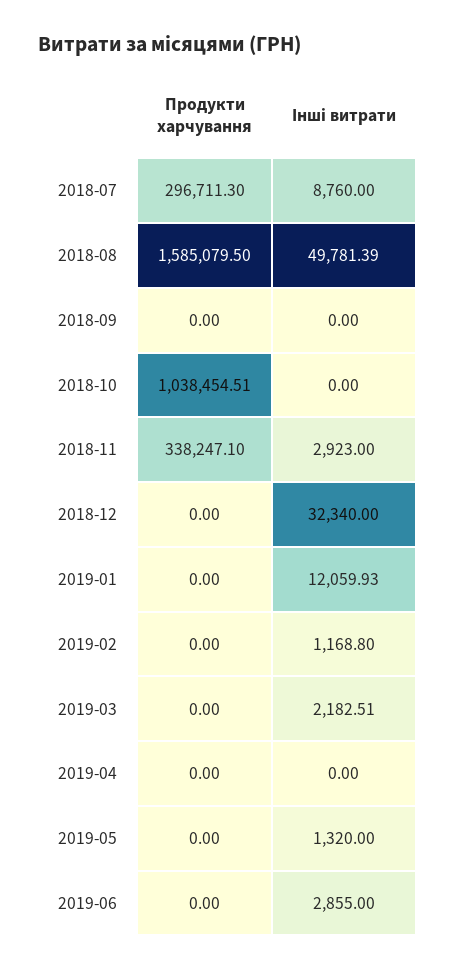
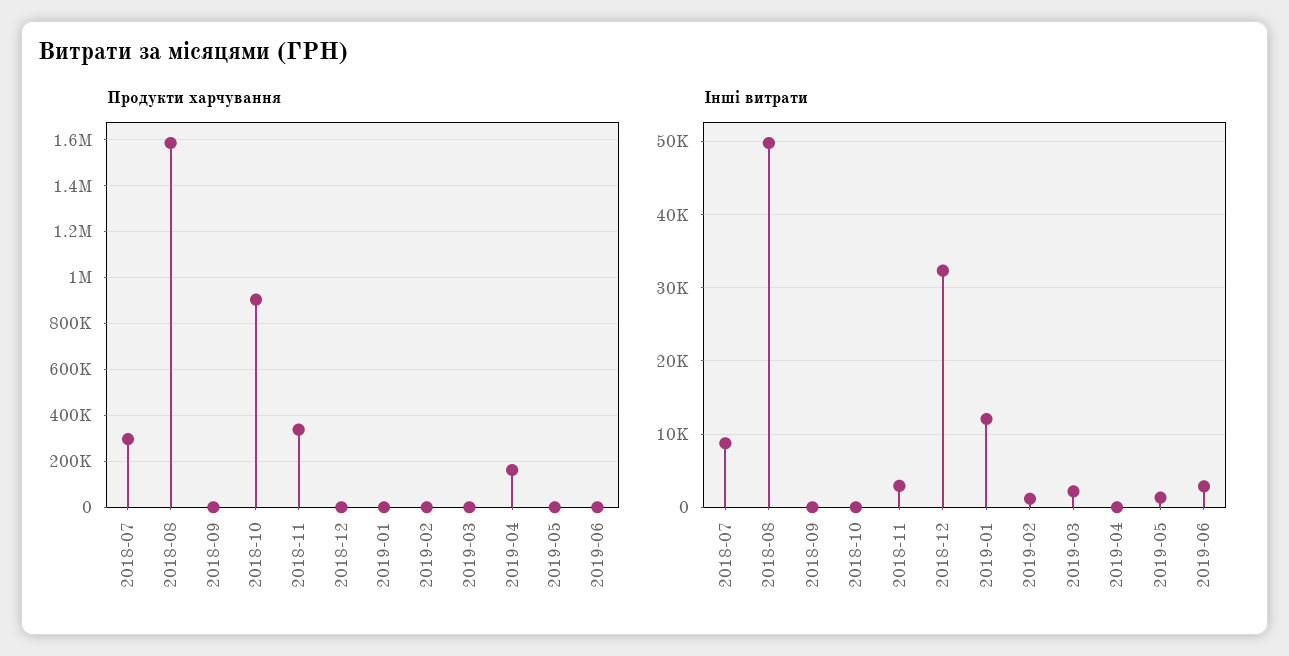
  {
    "Продукти харчування": {
      "2018-07": 296711.3,
      "2018-08": 1585079.5,
      "2018-09": 0,
-     "2018-10": 1038454.51,
+     "2018-10": 900000,
      "2018-11": 338247.1,
      "2018-12": 0,
      "2019-01": 0,
      "2019-02": 0,
      "2019-03": 0,
-     "2019-04": 0,
+     "2019-04": 150000,
      "2019-05": 0,
      "2019-06": 0
    },
    "Інші витрати": {
      "2018-07": 8760,
      "2018-08": 49781.39,
      "2018-09": 0,
      "2018-10": 0,
      "2018-11": 2923,
      "2018-12": 32340,
      "2019-01": 12059.93,
      "2019-02": 1168.8,
      "2019-03": 2182.51,
      "2019-04": 0,
      "2019-05": 1320,
      "2019-06": 2855
    }
  }

